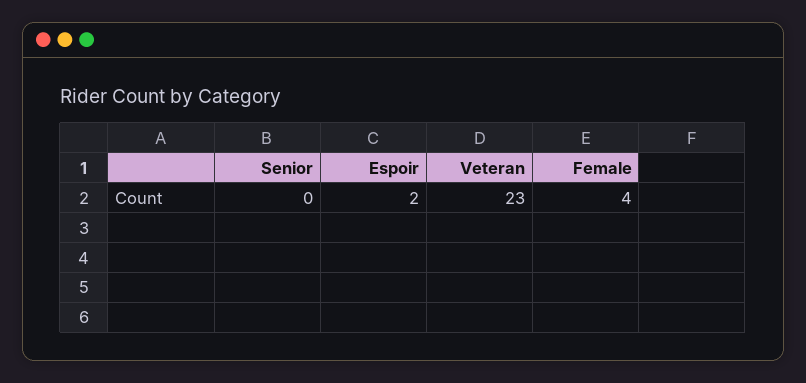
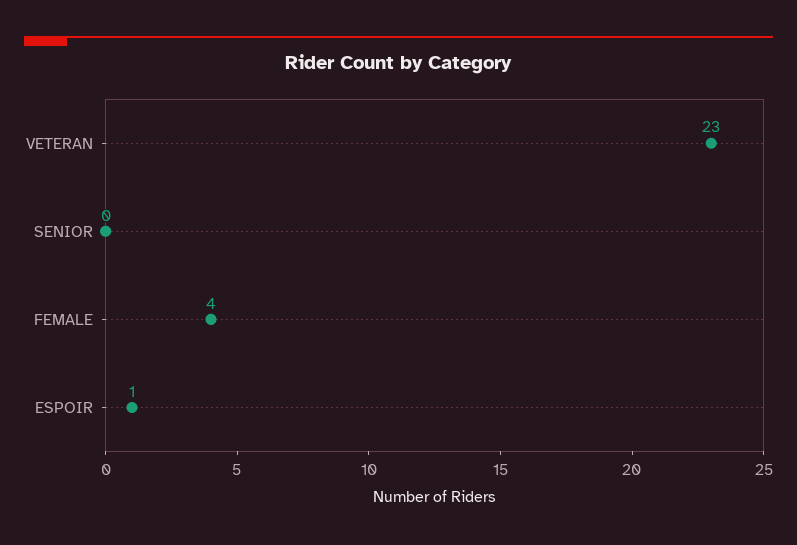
  {
    "Senior": 0,
-   "Espoir": 2,
+   "Espoir": 1,
    "Veteran": 23,
    "Female": 4
  }

